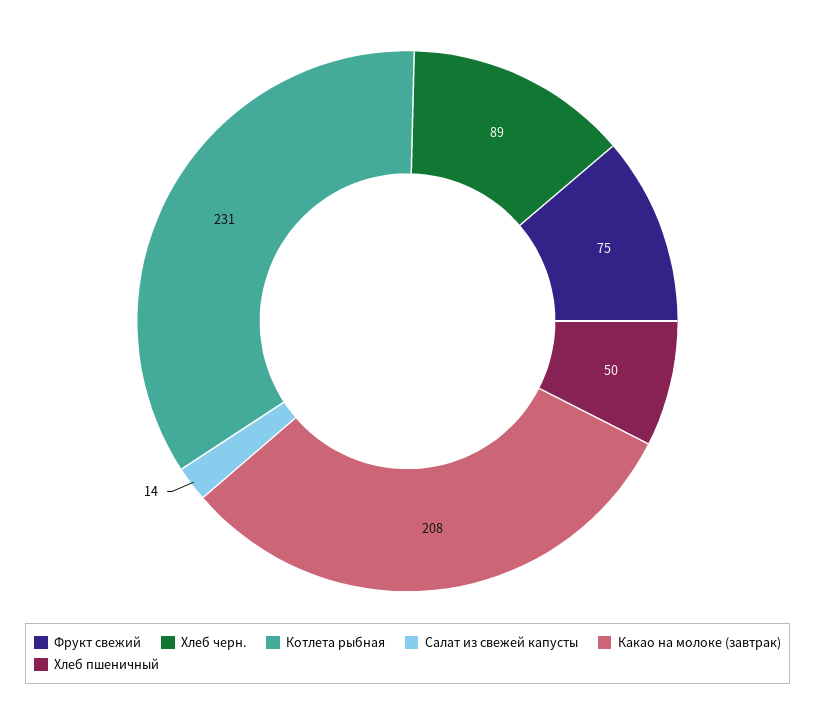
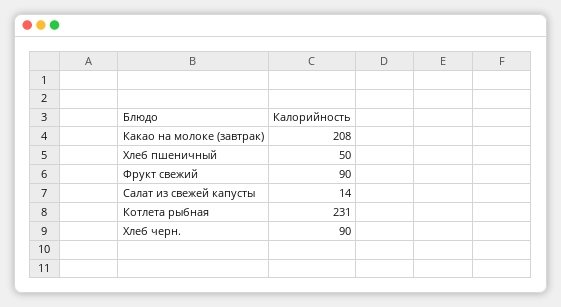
  {
-   "Фрукт свежий": 75,
+   "Фрукт свежий": 90,
-   "Хлеб черн.": 89,
+   "Хлеб черн.": 90,
    "Котлета рыбная": 231,
    "Салат из свежей капусты": 14,
    "Какао на молоке (завтрак)": 208,
    "Хлеб пшеничный": 50
  }

